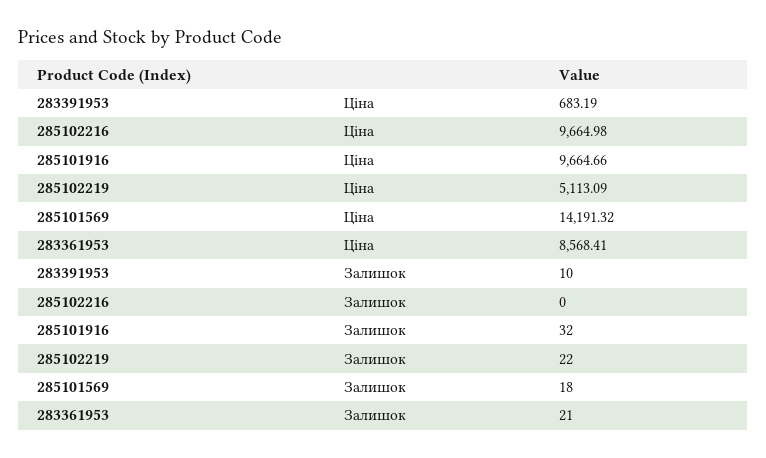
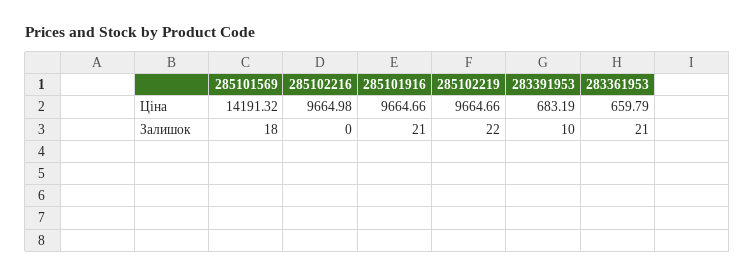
  {
    "283391953": {
      "Ціна": 683.19,
      "Залишок": 10
    },
    "285102216": {
      "Ціна": 9664.98,
      "Залишок": 0
    },
    "285101916": {
      "Ціна": 9664.66,
-     "Залишок": 32
+     "Залишок": 21
    },
    "285102219": {
-     "Ціна": 5113.09,
+     "Ціна": 9664.66,
      "Залишок": 22
    },
    "285101569": {
      "Ціна": 14191.32,
      "Залишок": 18
    },
    "283361953": {
-     "Ціна": 8568.41,
+     "Ціна": 659.79,
      "Залишок": 21
    }
  }

